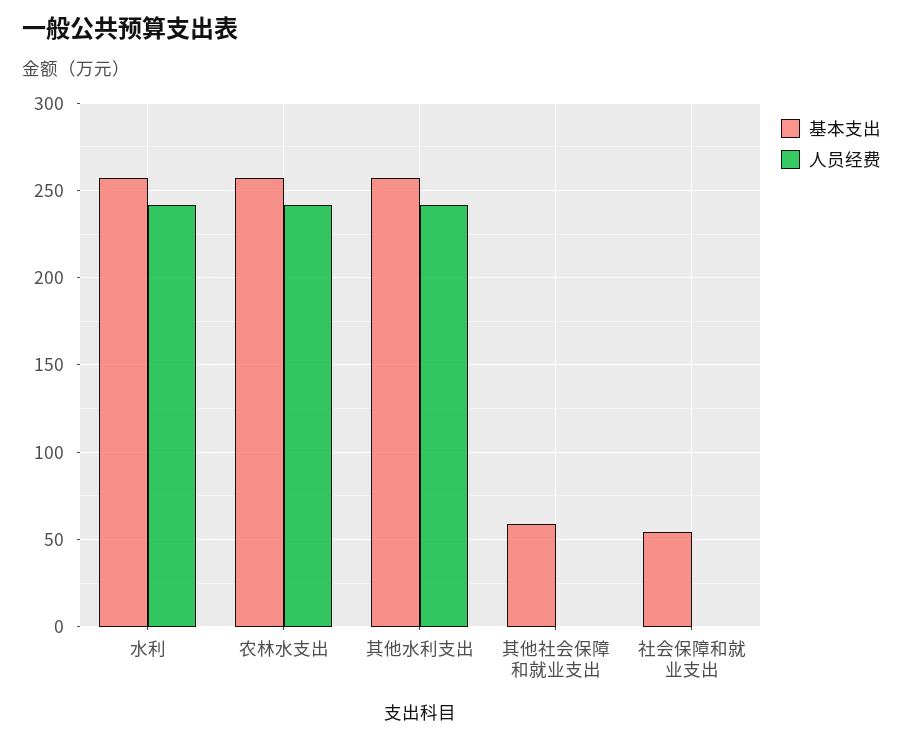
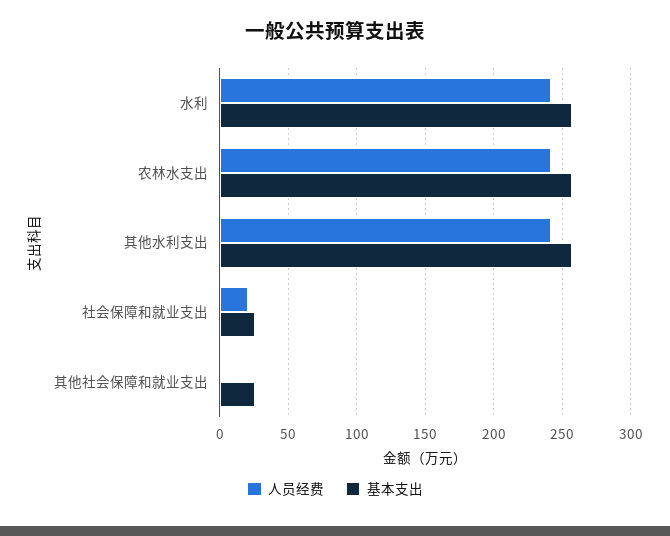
  {
    "基本支出": {
      "水利": 255,
      "农林水支出": 255,
      "其他水利支出": 255,
-     "其他社会保障和就业支出": 60,
+     "其他社会保障和就业支出": 25,
-     "社会保障和就业支出": 55
+     "社会保障和就业支出": 25
    },
    "人员经费": {
      "水利": 240,
      "农林水支出": 240,
      "其他水利支出": 240,
      "其他社会保障和就业支出": 0,
-     "社会保障和就业支出": 0
+     "社会保障和就业支出": 20
    }
  }

